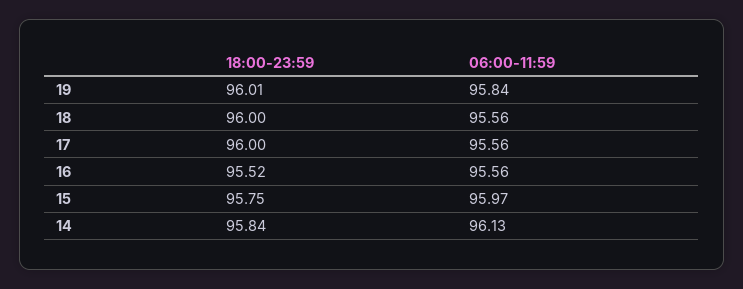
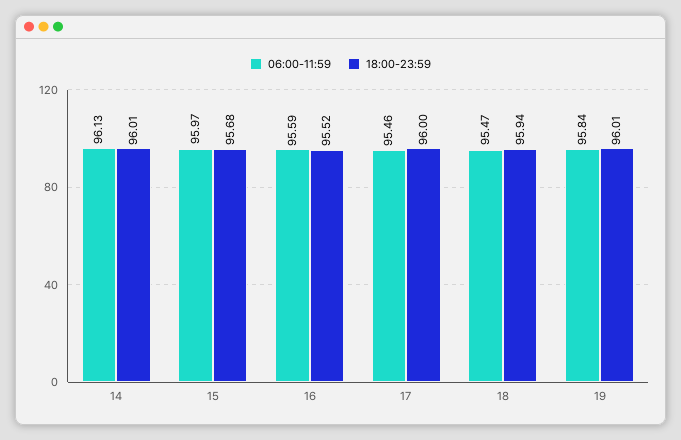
  {
    "18:00-23:59": {
      "19": 96.01,
-     "18": 96,
+     "18": 95.94,
      "17": 96,
      "16": 95.52,
-     "15": 95.75,
+     "15": 95.68,
-     "14": 95.84
+     "14": 96.01
    },
    "06:00-11:59": {
      "19": 95.84,
-     "18": 95.56,
+     "18": 95.47,
-     "17": 95.56,
+     "17": 95.46,
-     "16": 95.56,
+     "16": 95.59,
      "15": 95.97,
      "14": 96.13
    }
  }

